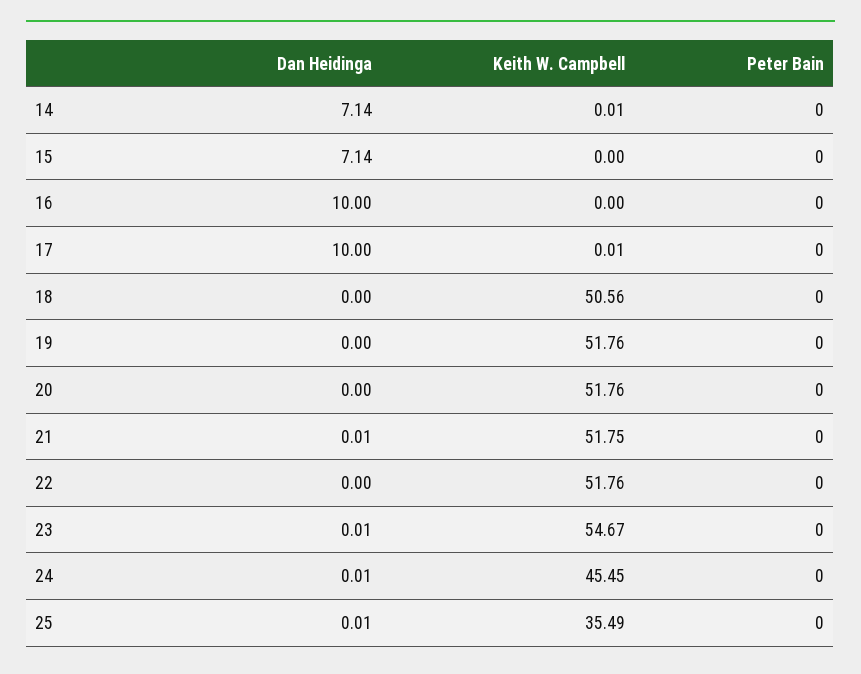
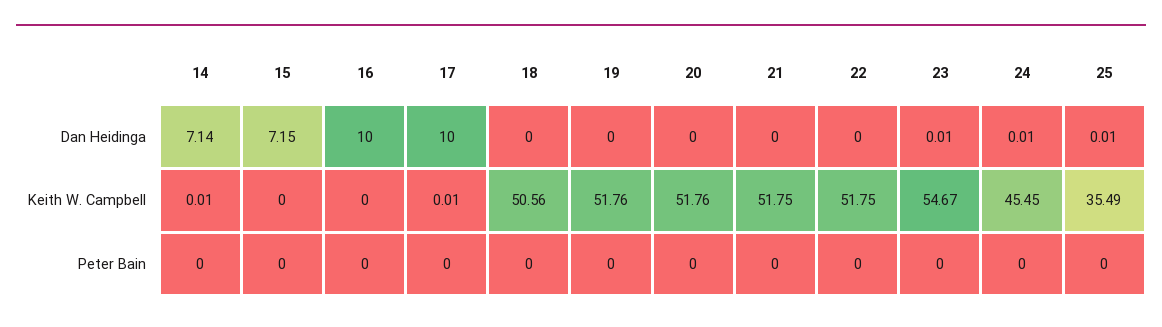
  {
    "Dan Heidinga": {
      "14": 7.14,
-     "15": 7.14,
+     "15": 7.15,
      "16": 10,
      "17": 10,
      "18": 0,
      "19": 0,
      "20": 0,
-     "21": 0.01,
+     "21": 0,
      "22": 0,
      "23": 0.01,
      "24": 0.01,
      "25": 0.01
    },
    "Keith W. Campbell": {
      "14": 0.01,
      "15": 0,
      "16": 0,
      "17": 0.01,
      "18": 50.56,
      "19": 51.76,
      "20": 51.76,
      "21": 51.75,
-     "22": 51.76,
+     "22": 51.75,
      "23": 54.67,
      "24": 45.45,
      "25": 35.49
    },
    "Peter Bain": {
      "14": 0,
      "15": 0,
      "16": 0,
      "17": 0,
      "18": 0,
      "19": 0,
      "20": 0,
      "21": 0,
      "22": 0,
      "23": 0,
      "24": 0,
      "25": 0
    }
  }

